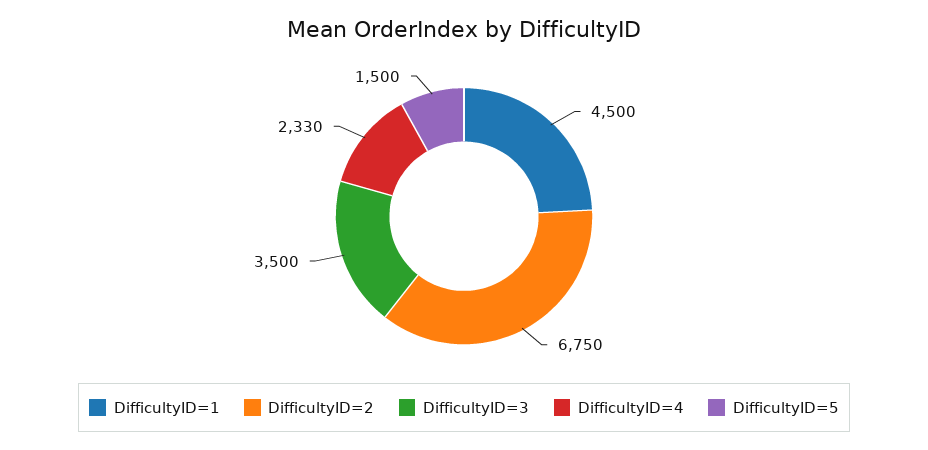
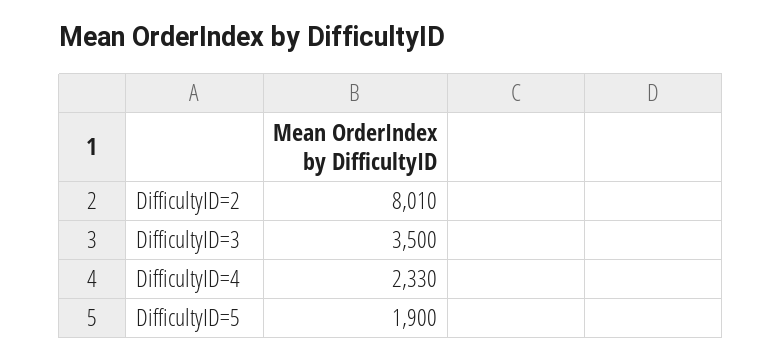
  {
-   "DifficultyID=1": 4500,
-   "DifficultyID=2": 6750,
+   "DifficultyID=2": 8010,
    "DifficultyID=3": 3500,
    "DifficultyID=4": 2330,
-   "DifficultyID=5": 1500
+   "DifficultyID=5": 1900
  }

